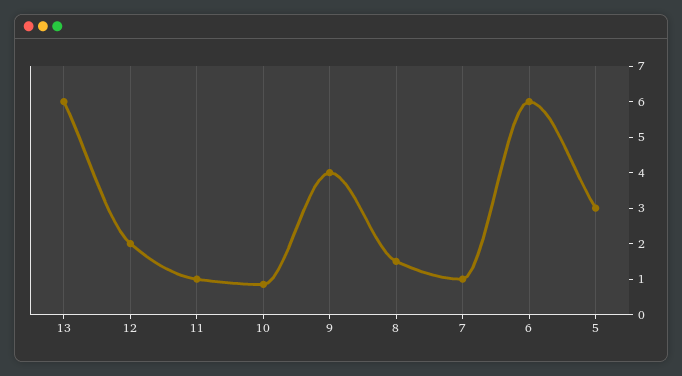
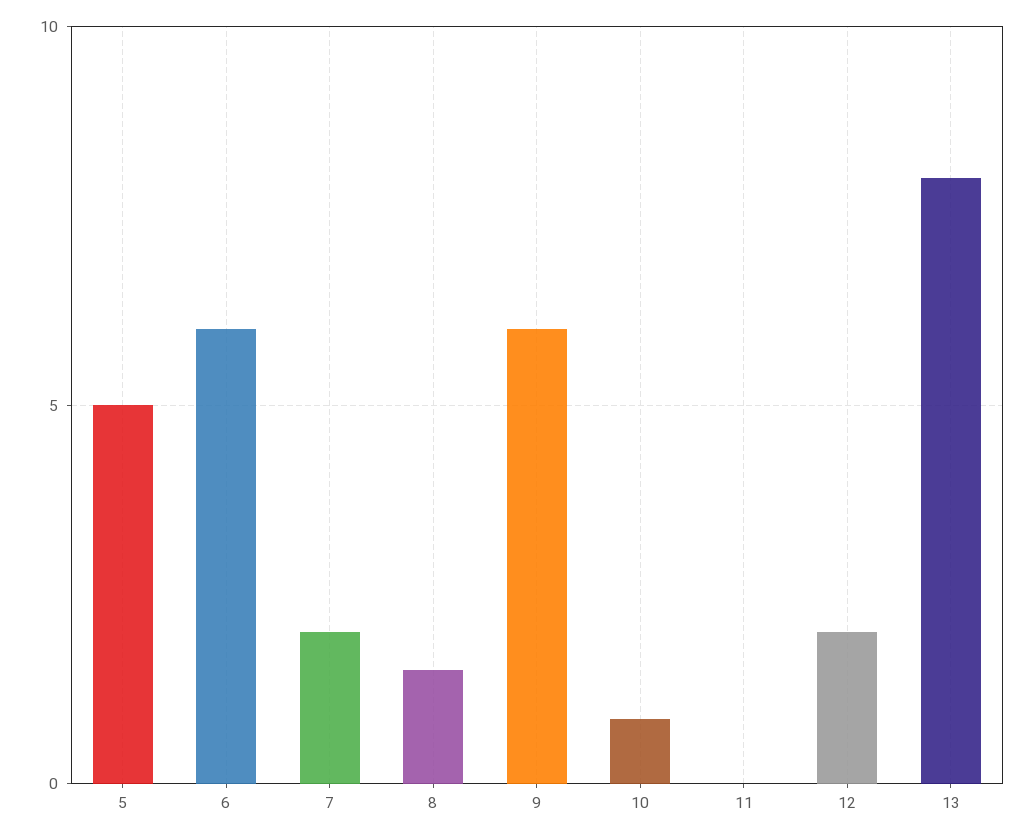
  {
-   "13": 6,
+   "13": 8,
    "12": 2,
-   "11": 1,
+   "11": 0,
    "10": 0.75,
-   "9": 4,
+   "9": 6,
    "8": 1.5,
-   "7": 1,
+   "7": 2,
    "6": 6,
-   "5": 3
+   "5": 5
  }

